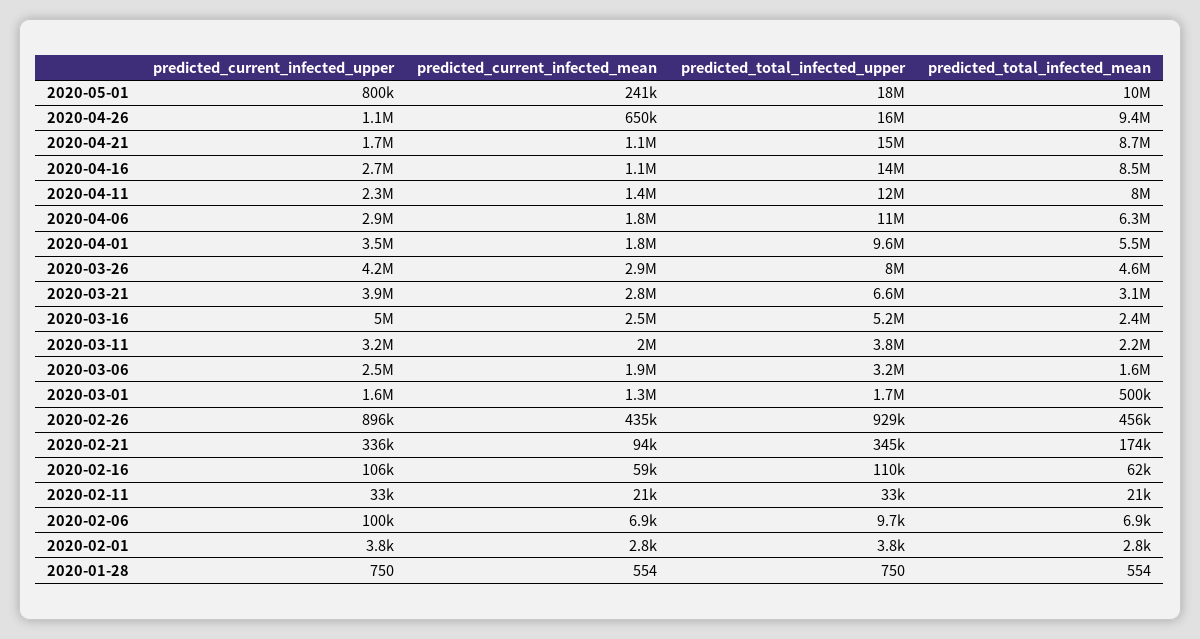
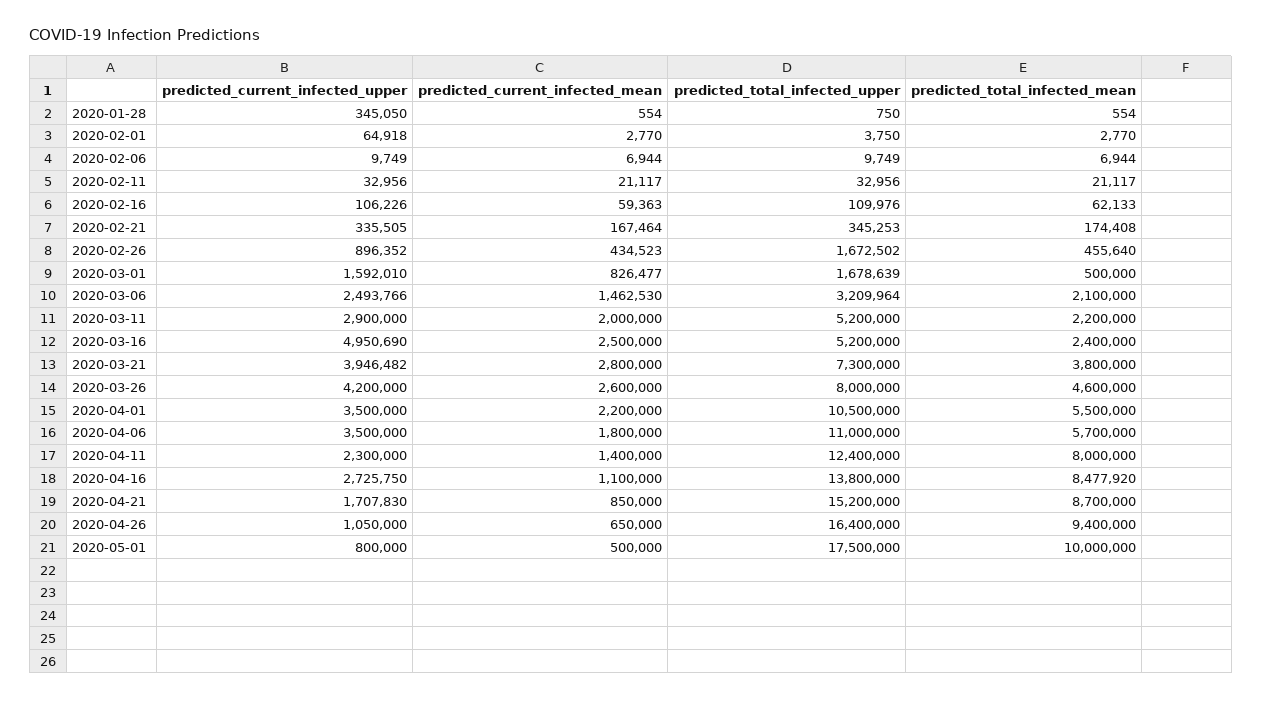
  {
    "predicted_current_infected_upper": {
      "2020-05-01": 800000,
      "2020-04-26": 1050000,
      "2020-04-21": 1707830,
      "2020-04-16": 2725750,
      "2020-04-11": 2300000,
-     "2020-04-06": 2900000,
+     "2020-04-06": 3500000,
      "2020-04-01": 3500000,
      "2020-03-26": 4200000,
      "2020-03-21": 3946482,
      "2020-03-16": 4950690,
-     "2020-03-11": 3200000,
+     "2020-03-11": 2900000,
      "2020-03-06": 2493766,
      "2020-03-01": 1592010,
      "2020-02-26": 896352,
      "2020-02-21": 335505,
      "2020-02-16": 106226,
      "2020-02-11": 32956,
-     "2020-02-06": 100000,
+     "2020-02-06": 9749,
-     "2020-02-01": 3800,
+     "2020-02-01": 64918,
-     "2020-01-28": 750
+     "2020-01-28": 345050
    },
    "predicted_current_infected_mean": {
-     "2020-05-01": 241000,
+     "2020-05-01": 500000,
      "2020-04-26": 650000,
-     "2020-04-21": 1100000,
+     "2020-04-21": 850000,
      "2020-04-16": 1100000,
      "2020-04-11": 1400000,
      "2020-04-06": 1800000,
-     "2020-04-01": 1800000,
+     "2020-04-01": 2200000,
-     "2020-03-26": 2900000,
+     "2020-03-26": 2600000,
      "2020-03-21": 2800000,
      "2020-03-16": 2500000,
      "2020-03-11": 2000000,
-     "2020-03-06": 1900000,
+     "2020-03-06": 1462530,
-     "2020-03-01": 1300000,
+     "2020-03-01": 826477,
      "2020-02-26": 434523,
-     "2020-02-21": 94000,
+     "2020-02-21": 167464,
      "2020-02-16": 59363,
      "2020-02-11": 21117,
      "2020-02-06": 6944,
      "2020-02-01": 2770,
      "2020-01-28": 554
    },
    "predicted_total_infected_upper": {
      "2020-05-01": 17500000,
      "2020-04-26": 16400000,
      "2020-04-21": 15200000,
      "2020-04-16": 13800000,
      "2020-04-11": 12400000,
      "2020-04-06": 11000000,
-     "2020-04-01": 9600000,
+     "2020-04-01": 10500000,
      "2020-03-26": 8000000,
-     "2020-03-21": 6600000,
+     "2020-03-21": 7300000,
      "2020-03-16": 5200000,
-     "2020-03-11": 3800000,
+     "2020-03-11": 5200000,
      "2020-03-06": 3209964,
      "2020-03-01": 1678639,
-     "2020-02-26": 929000,
+     "2020-02-26": 1672502,
      "2020-02-21": 345253,
      "2020-02-16": 109976,
      "2020-02-11": 32956,
      "2020-02-06": 9749,
      "2020-02-01": 3750,
      "2020-01-28": 750
    },
    "predicted_total_infected_mean": {
      "2020-05-01": 10000000,
      "2020-04-26": 9400000,
      "2020-04-21": 8700000,
      "2020-04-16": 8477920,
      "2020-04-11": 8000000,
-     "2020-04-06": 6300000,
+     "2020-04-06": 5700000,
      "2020-04-01": 5500000,
      "2020-03-26": 4600000,
-     "2020-03-21": 3100000,
+     "2020-03-21": 3800000,
      "2020-03-16": 2400000,
      "2020-03-11": 2200000,
-     "2020-03-06": 1600000,
+     "2020-03-06": 2100000,
      "2020-03-01": 500000,
      "2020-02-26": 455640,
      "2020-02-21": 174408,
      "2020-02-16": 62133,
      "2020-02-11": 21117,
      "2020-02-06": 6944,
      "2020-02-01": 2770,
      "2020-01-28": 554
    }
  }

